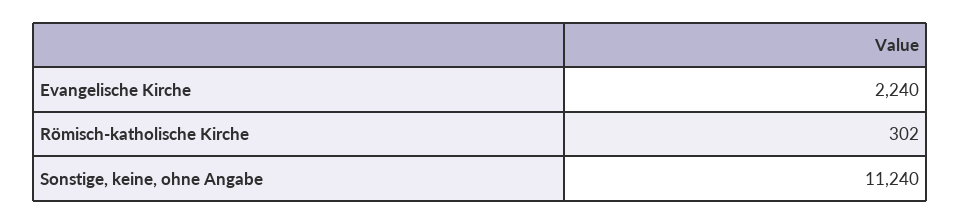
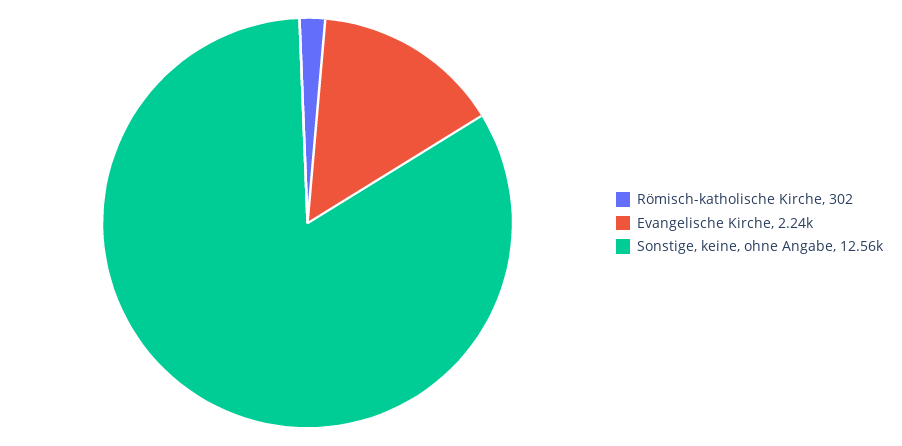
  {
    "Evangelische Kirche": 2240,
    "Römisch-katholische Kirche": 302,
-   "Sonstige, keine, ohne Angabe": 11240
+   "Sonstige, keine, ohne Angabe": 12560
  }

